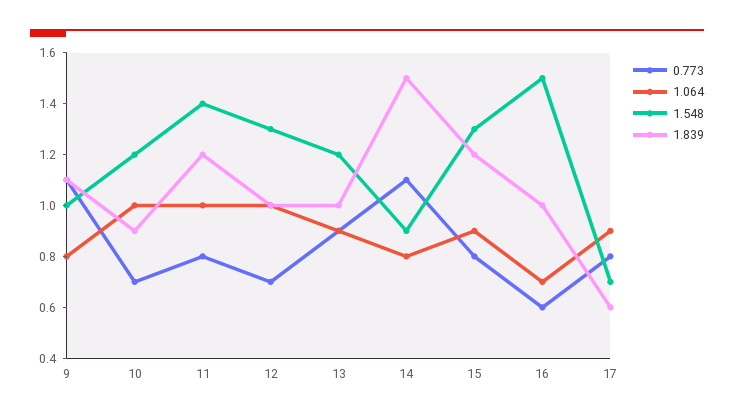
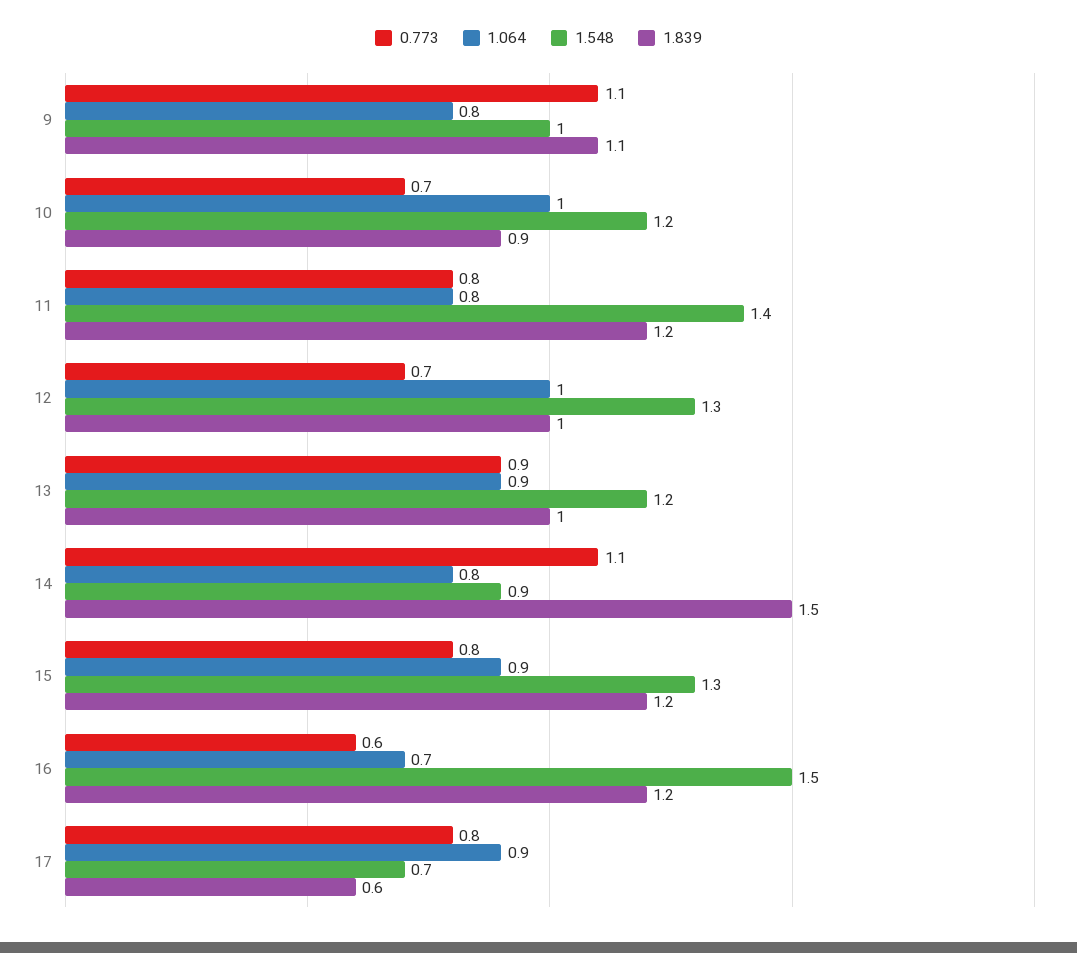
  {
    "0.773": {
      "9": 1.1,
      "10": 0.7,
      "11": 0.8,
      "12": 0.7,
      "13": 0.9,
      "14": 1.1,
      "15": 0.8,
      "16": 0.6,
      "17": 0.8
    },
    "1.064": {
      "9": 0.8,
      "10": 1,
-     "11": 1,
+     "11": 0.8,
      "12": 1,
      "13": 0.9,
      "14": 0.8,
      "15": 0.9,
      "16": 0.7,
      "17": 0.9
    },
    "1.548": {
      "9": 1,
      "10": 1.2,
      "11": 1.4,
      "12": 1.3,
      "13": 1.2,
      "14": 0.9,
      "15": 1.3,
      "16": 1.5,
      "17": 0.7
    },
    "1.839": {
      "9": 1.1,
      "10": 0.9,
      "11": 1.2,
      "12": 1,
      "13": 1,
      "14": 1.5,
      "15": 1.2,
-     "16": 1,
+     "16": 1.2,
      "17": 0.6
    }
  }

